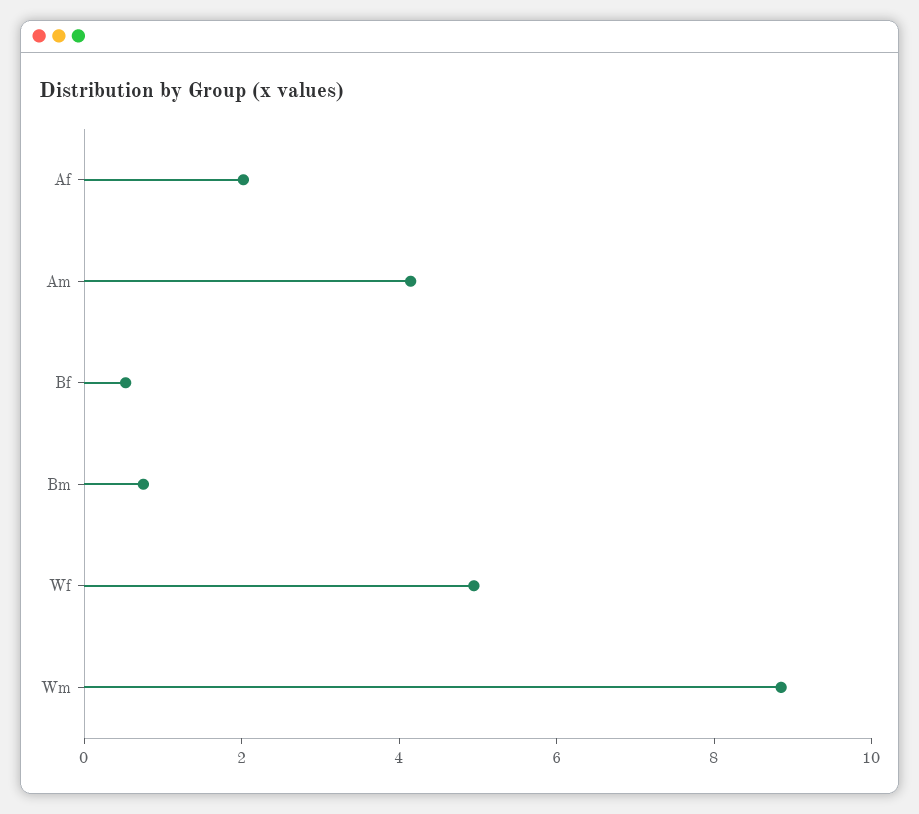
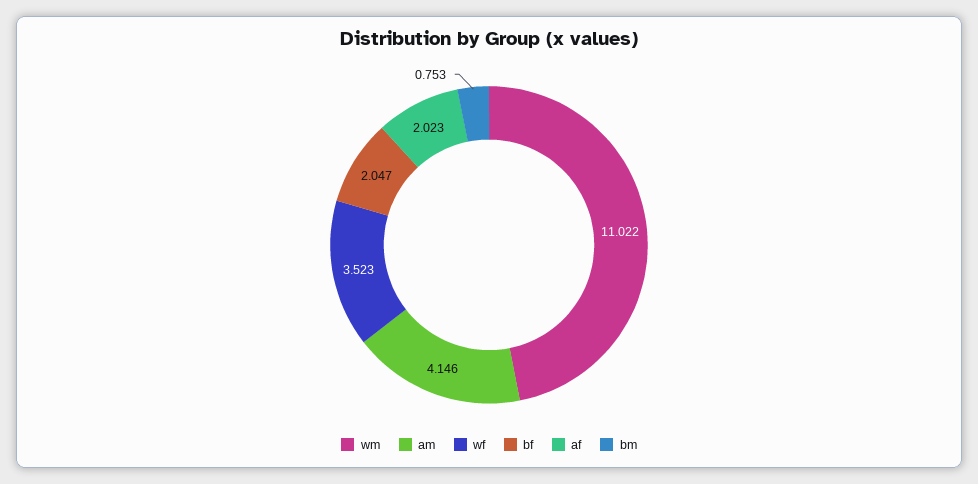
  {
    "Af": 2.023,
    "Am": 4.146,
-   "Bf": 0.5,
+   "Bf": 2.047,
    "Bm": 0.753,
-   "Wf": 5,
+   "Wf": 3.523,
-   "Wm": 9
+   "Wm": 11.022
  }

